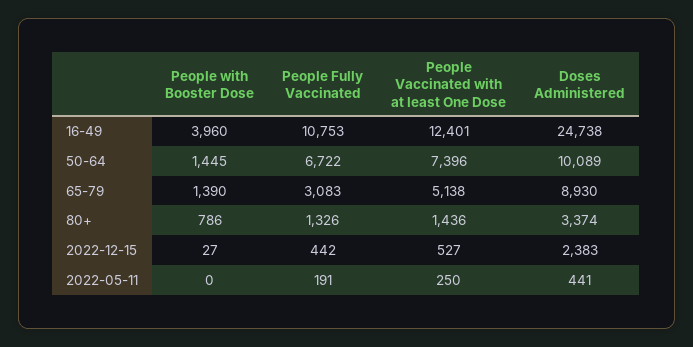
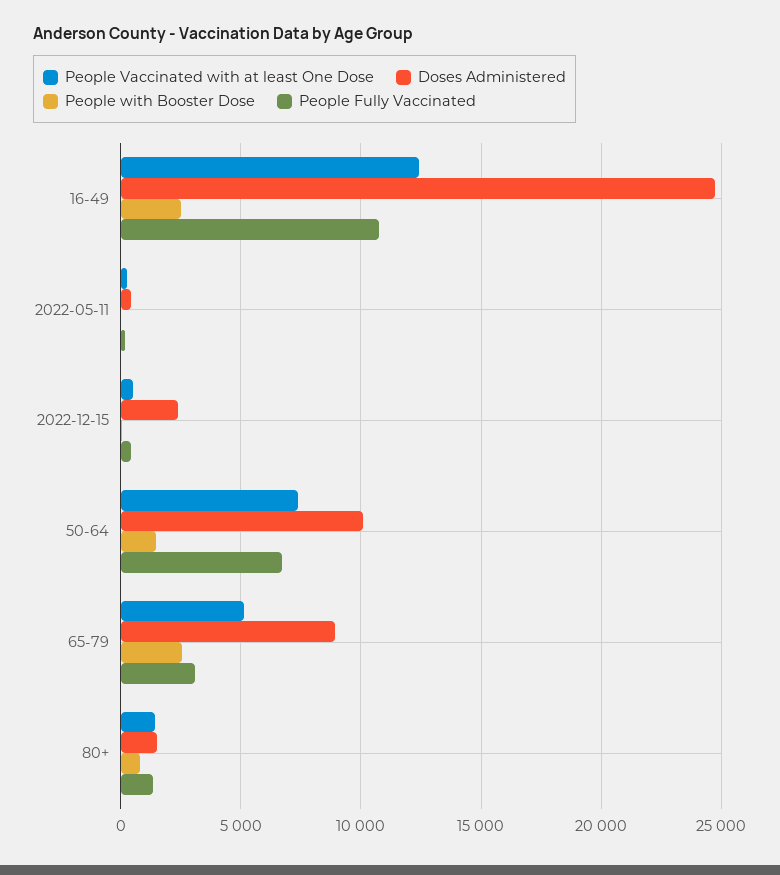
  {
    "People with Booster Dose": {
-     "16-49": 3960,
+     "16-49": 2500,
      "50-64": 1445,
-     "65-79": 1390,
+     "65-79": 2500,
      "80+": 786,
      "2022-12-15": 27,
      "2022-05-11": 0
    },
    "People Fully Vaccinated": {
      "16-49": 10753,
      "50-64": 6722,
      "65-79": 3083,
      "80+": 1326,
      "2022-12-15": 442,
      "2022-05-11": 191
    },
    "People Vaccinated with at least One Dose": {
      "16-49": 12401,
      "50-64": 7396,
      "65-79": 5138,
      "80+": 1436,
      "2022-12-15": 527,
      "2022-05-11": 250
    },
    "Doses Administered": {
      "16-49": 24738,
      "50-64": 10089,
      "65-79": 8930,
-     "80+": 3374,
+     "80+": 1500,
      "2022-12-15": 2383,
      "2022-05-11": 441
    }
  }

